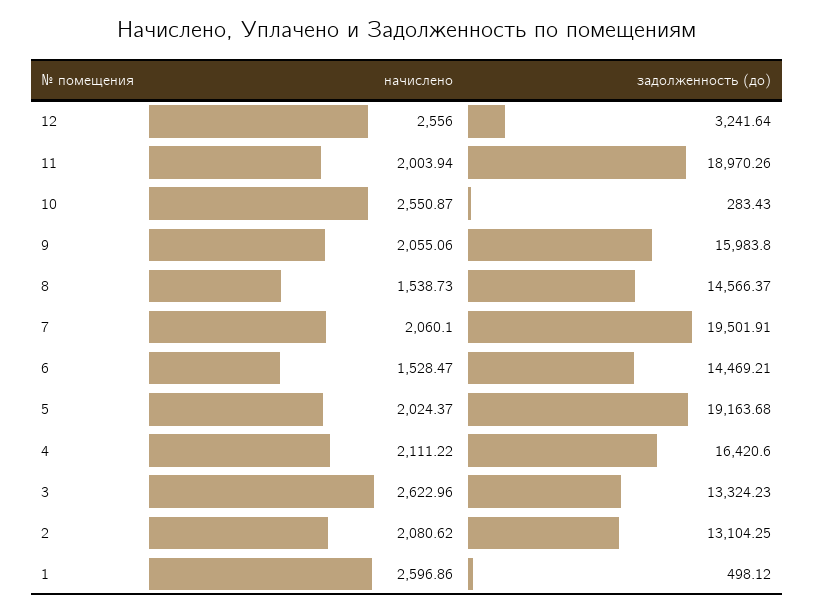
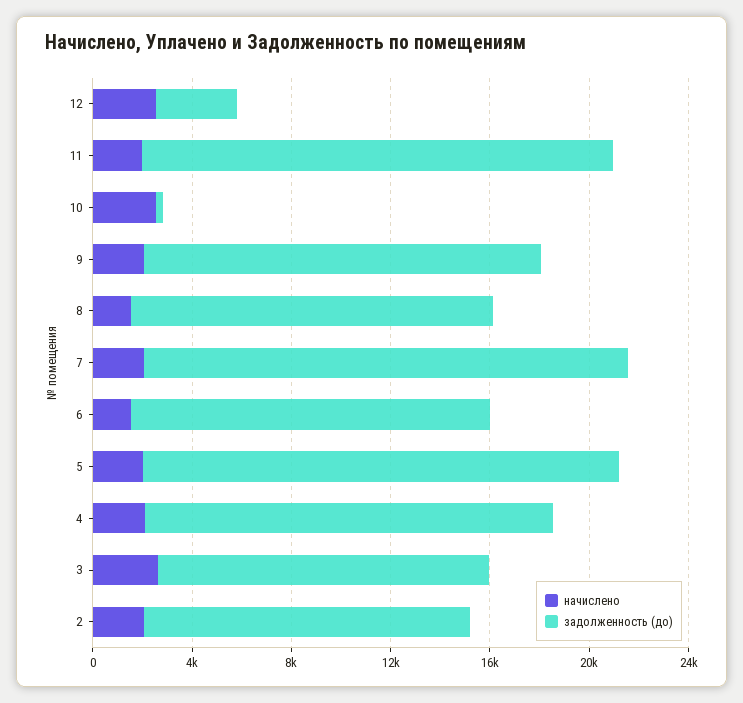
  {
    "начислено": {
      "12": 2556,
      "11": 2003.94,
      "10": 2550.87,
      "9": 2055.06,
      "8": 1538.73,
      "7": 2060.1,
      "6": 1528.47,
      "5": 2024.37,
      "4": 2111.22,
      "3": 2622.96,
-     "2": 2080.62,
+     "2": 2080.62
-     "1": 2596.86
    },
    "задолженность (до)": {
      "12": 3241.64,
      "11": 18970.26,
      "10": 283.43,
      "9": 15983.8,
      "8": 14566.37,
      "7": 19501.91,
      "6": 14469.21,
      "5": 19163.68,
      "4": 16420.6,
      "3": 13324.23,
-     "2": 13104.25,
+     "2": 13104.25
-     "1": 498.12
    }
  }

